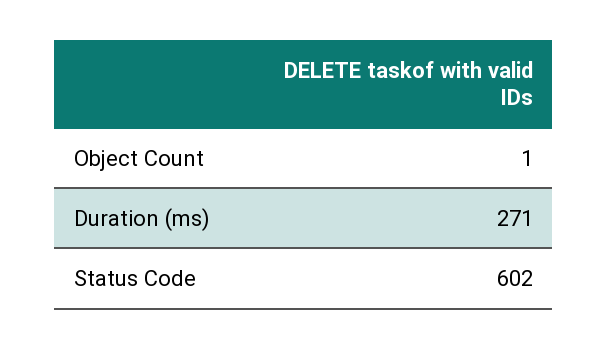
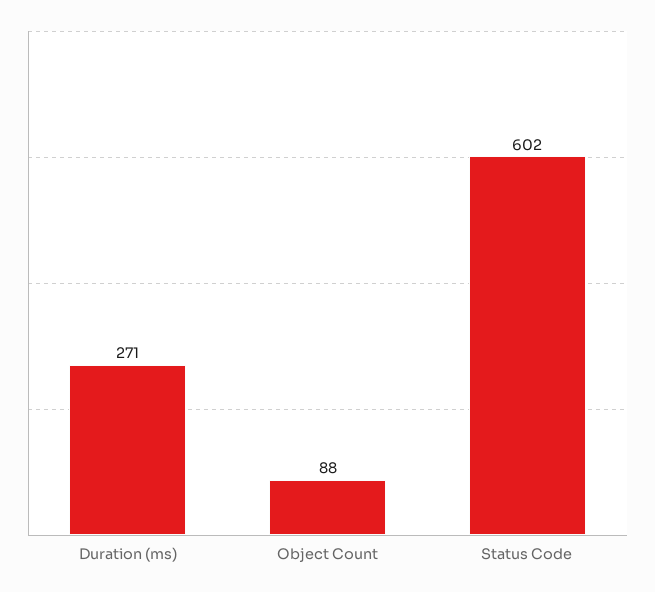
  {
-   "Object Count": 1,
+   "Object Count": 88,
    "Duration (ms)": 271,
    "Status Code": 602
  }

